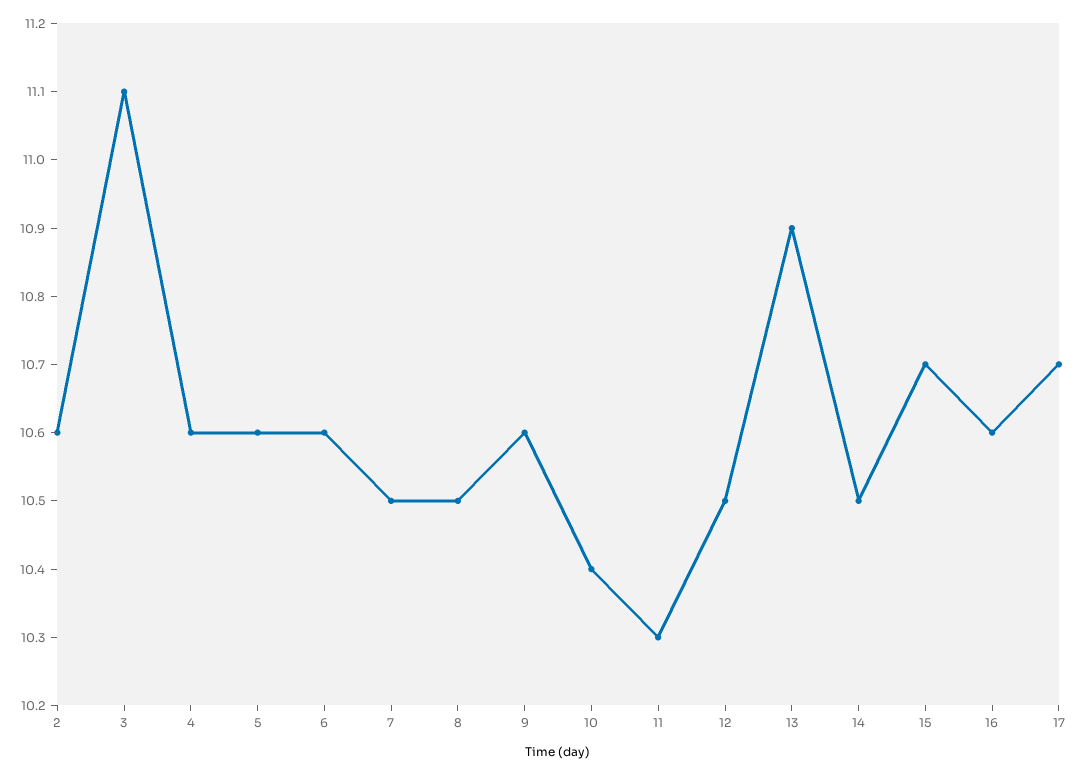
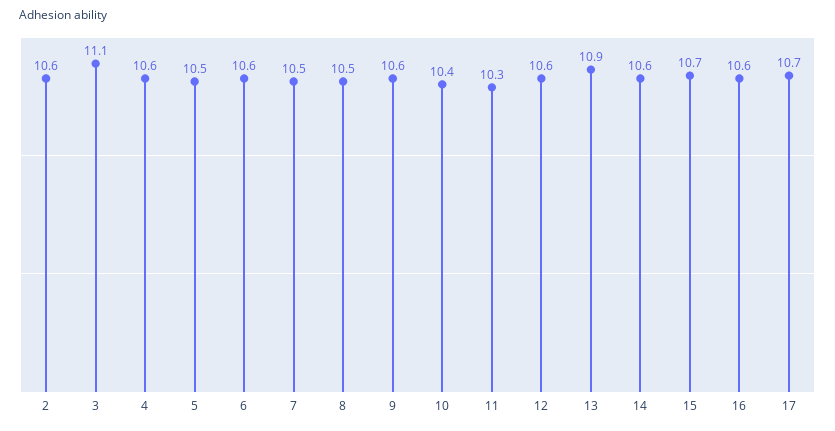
  {
    "2": 10.6,
    "3": 11.1,
    "4": 10.6,
-   "5": 10.6,
+   "5": 10.5,
    "6": 10.6,
    "7": 10.5,
    "8": 10.5,
    "9": 10.6,
    "10": 10.4,
    "11": 10.3,
-   "12": 10.5,
+   "12": 10.6,
    "13": 10.9,
-   "14": 10.5,
+   "14": 10.6,
    "15": 10.7,
    "16": 10.6,
    "17": 10.7
  }

